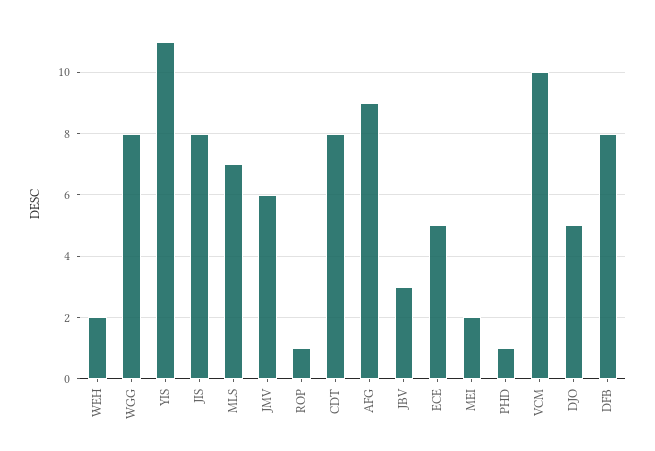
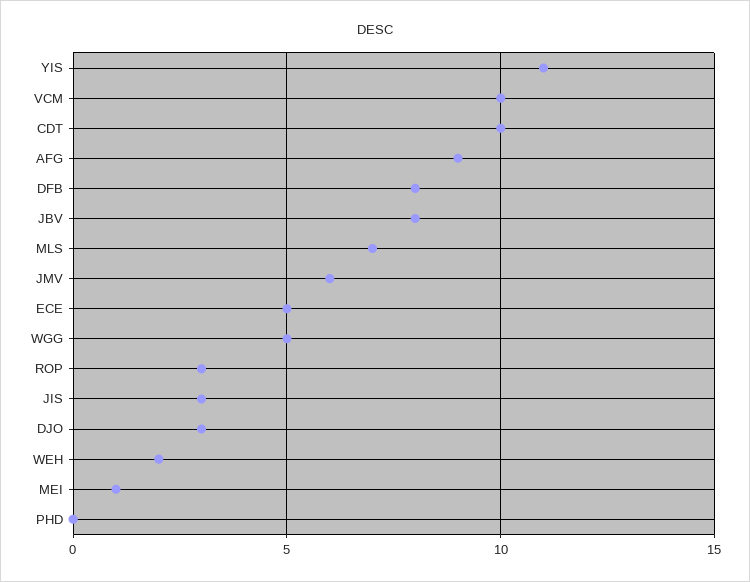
  {
    "WEH": 2,
-   "WGG": 8,
+   "WGG": 5,
    "YIS": 11,
-   "JIS": 8,
+   "JIS": 3,
    "MLS": 7,
    "JMV": 6,
-   "ROP": 1,
+   "ROP": 3,
-   "CDT": 8,
+   "CDT": 10,
    "AFG": 9,
-   "JBV": 3,
+   "JBV": 8,
    "ECE": 5,
-   "MEI": 2,
+   "MEI": 1,
-   "PHD": 1,
+   "PHD": 0,
    "VCM": 10,
-   "DJO": 5,
+   "DJO": 3,
    "DFB": 8
  }

